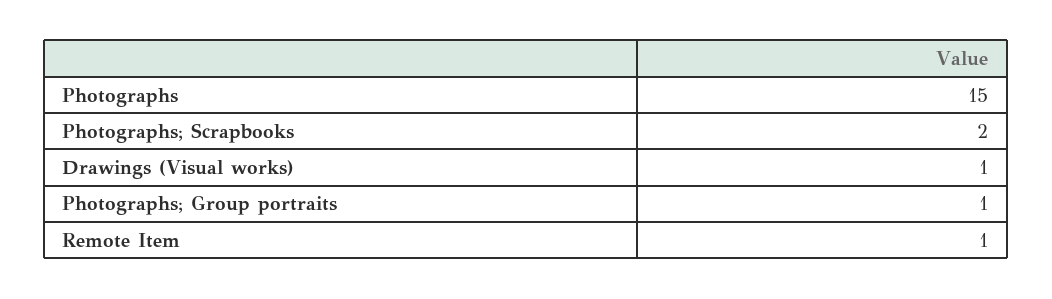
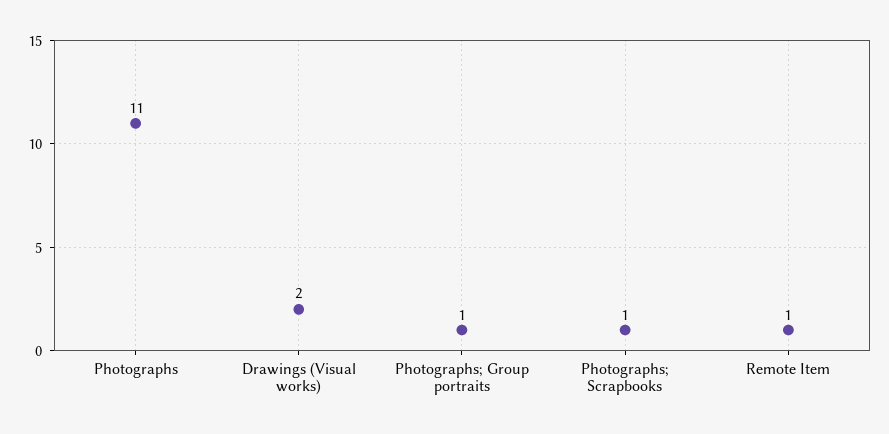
  {
-   "Photographs": 15,
+   "Photographs": 11,
-   "Photographs; Scrapbooks": 2,
+   "Photographs; Scrapbooks": 1,
-   "Drawings (Visual works)": 1,
+   "Drawings (Visual works)": 2,
    "Photographs; Group portraits": 1,
    "Remote Item": 1
  }

